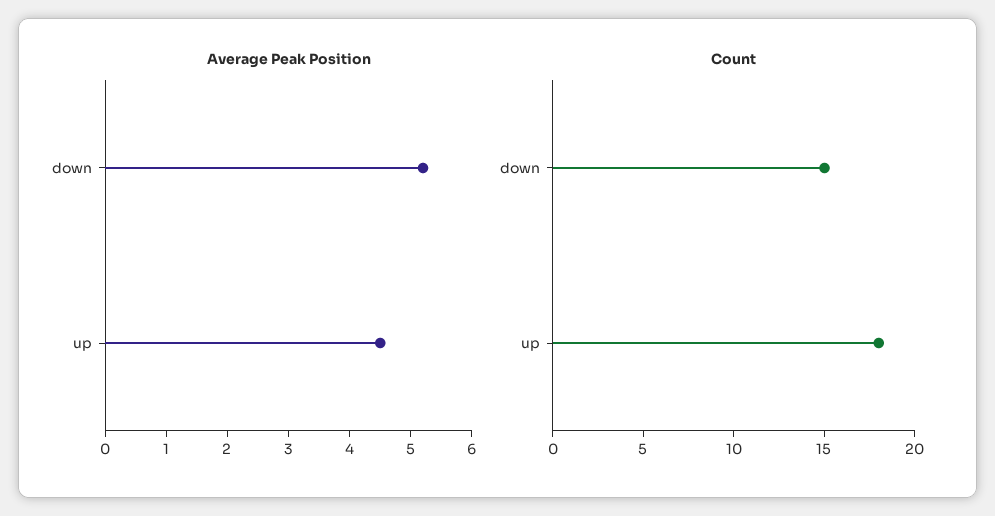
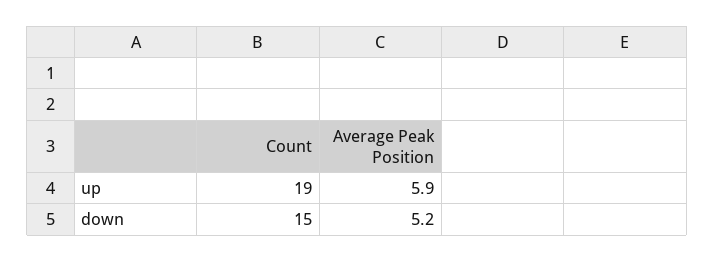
  {
    "Average Peak Position": {
      "down": 5.2,
-     "up": 4.5
+     "up": 5.9
    },
    "Count": {
      "down": 15,
-     "up": 18
+     "up": 19
    }
  }

